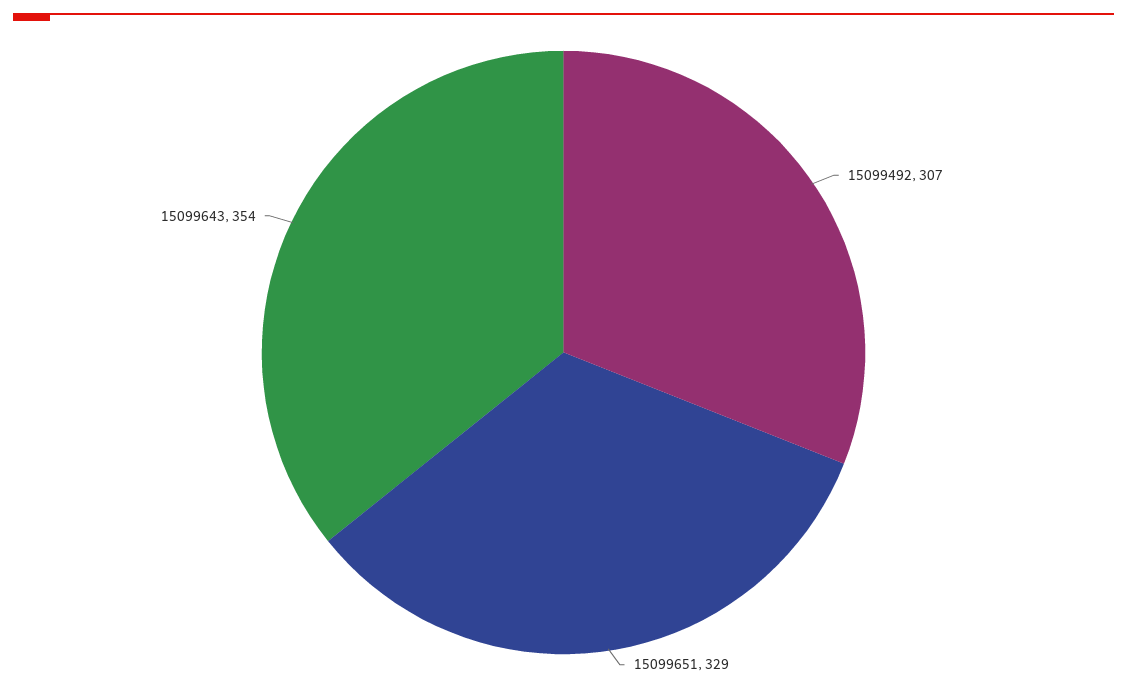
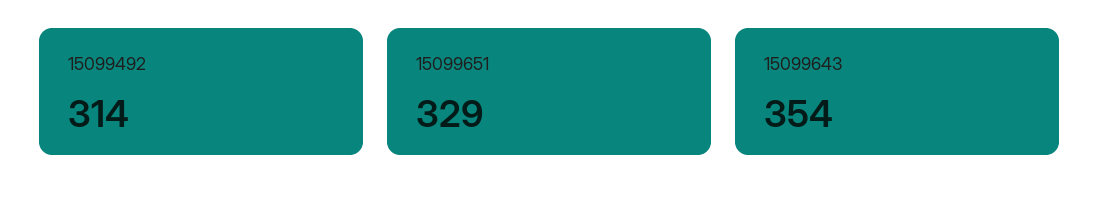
  {
-   "15099492": 307,
+   "15099492": 314,
    "15099651": 329,
    "15099643": 354
  }

